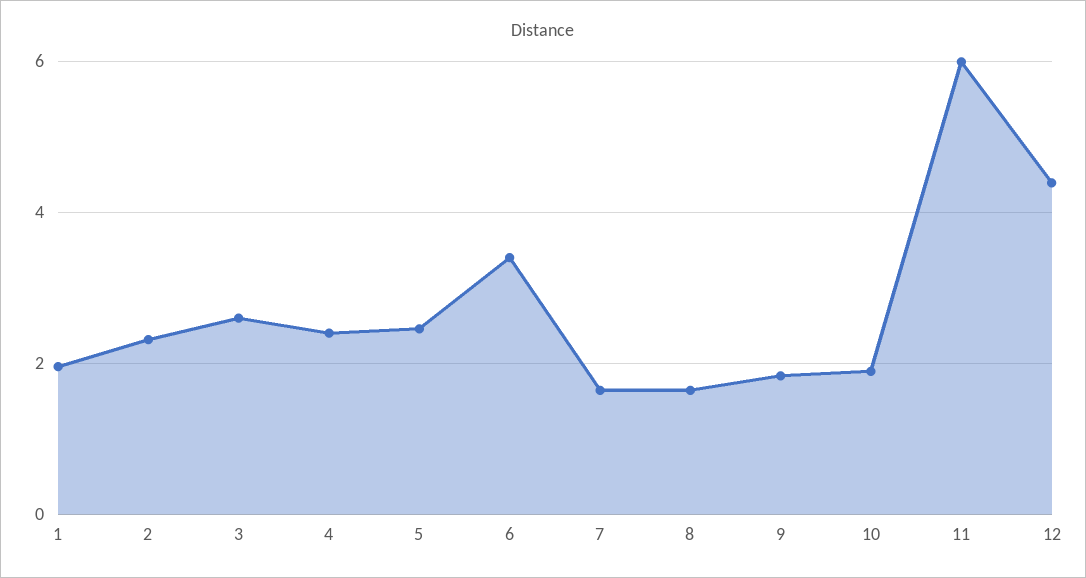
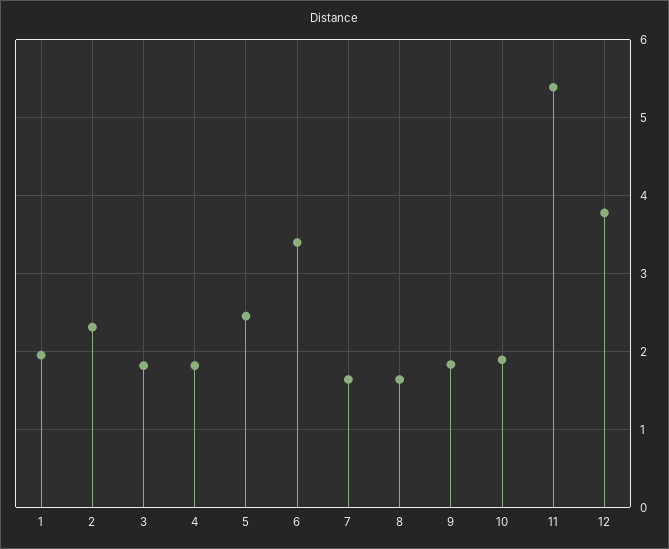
  {
    "1": 2,
    "2": 2.3,
-   "3": 2.6,
+   "3": 1.8,
-   "4": 2.4,
+   "4": 1.8,
    "5": 2.5,
    "6": 3.4,
    "7": 1.6,
    "8": 1.6,
    "9": 1.8,
    "10": 1.9,
-   "11": 6,
+   "11": 5.4,
-   "12": 4.4
+   "12": 3.8
  }

